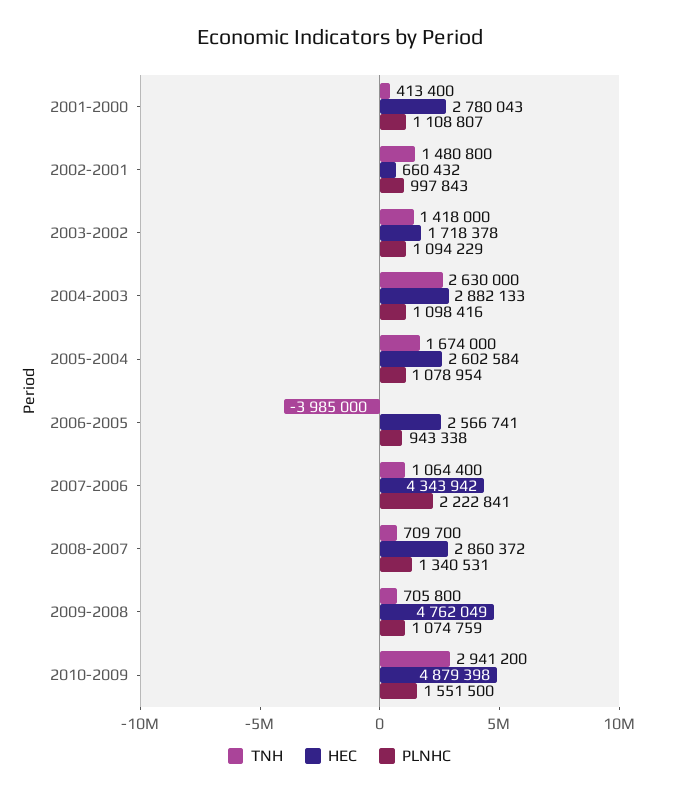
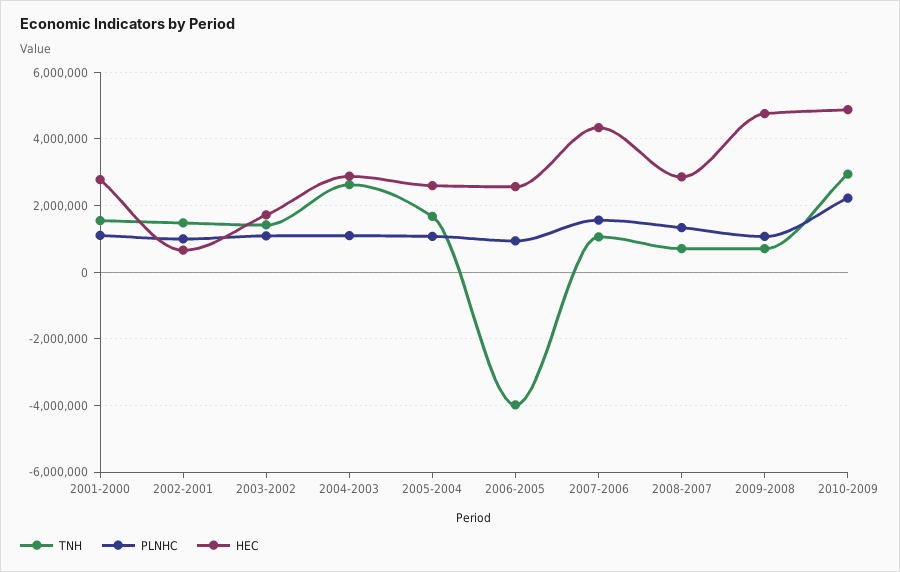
  {
    "TNH": {
-     "2001-2000": 413400,
+     "2001-2000": 1600000,
      "2002-2001": 1480800,
      "2003-2002": 1418000,
      "2004-2003": 2630000,
      "2005-2004": 1674000,
      "2006-2005": -3985000,
      "2007-2006": 1064400,
      "2008-2007": 709700,
      "2009-2008": 705800,
      "2010-2009": 2941200
    },
    "HEC": {
      "2001-2000": 2780043,
      "2002-2001": 660432,
      "2003-2002": 1718378,
      "2004-2003": 2882133,
      "2005-2004": 2602584,
      "2006-2005": 2566741,
      "2007-2006": 4343942,
      "2008-2007": 2860372,
      "2009-2008": 4762049,
      "2010-2009": 4879398
    },
    "PLNHC": {
      "2001-2000": 1108807,
      "2002-2001": 997843,
      "2003-2002": 1094229,
      "2004-2003": 1098416,
      "2005-2004": 1078954,
      "2006-2005": 943338,
-     "2007-2006": 2222841,
+     "2007-2006": 1600000,
      "2008-2007": 1340531,
      "2009-2008": 1074759,
-     "2010-2009": 1551500
+     "2010-2009": 2200000
    }
  }

